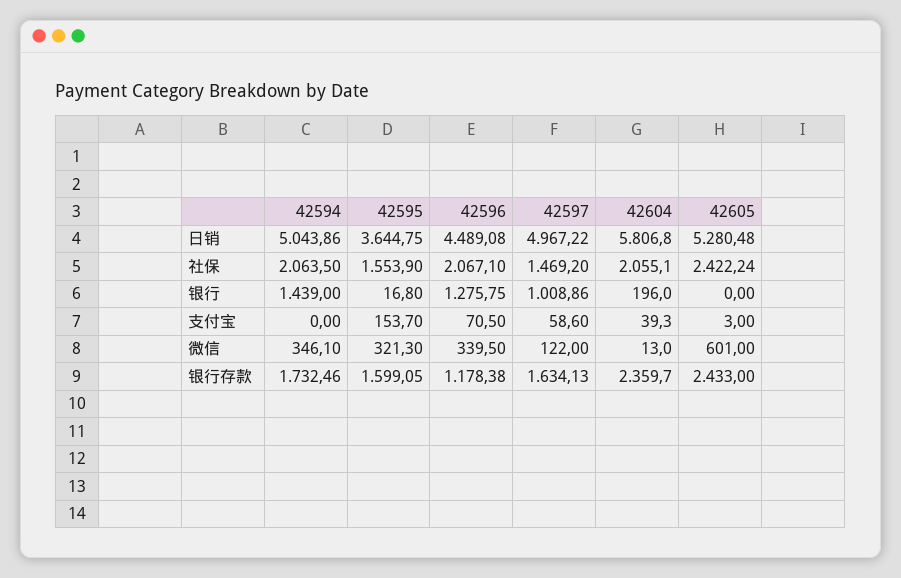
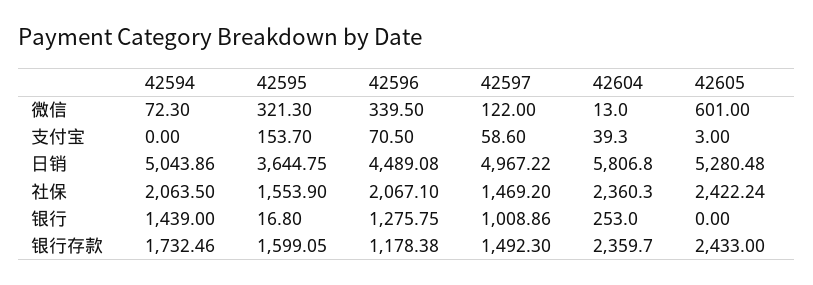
  {
    "42594": {
      "日销": 5043.86,
      "社保": 2063.5,
      "银行": 1439,
      "支付宝": 0,
-     "微信": 346.1,
+     "微信": 72.3,
      "银行存款": 1732.46
    },
    "42595": {
      "日销": 3644.75,
      "社保": 1553.9,
      "银行": 16.8,
      "支付宝": 153.7,
      "微信": 321.3,
      "银行存款": 1599.05
    },
    "42596": {
      "日销": 4489.08,
      "社保": 2067.1,
      "银行": 1275.75,
      "支付宝": 70.5,
      "微信": 339.5,
      "银行存款": 1178.38
    },
    "42597": {
      "日销": 4967.22,
      "社保": 1469.2,
      "银行": 1008.86,
      "支付宝": 58.6,
      "微信": 122,
-     "银行存款": 1634.13
+     "银行存款": 1492.3
    },
    "42604": {
      "日销": 5806.8,
-     "社保": 2055.1,
+     "社保": 2360.3,
-     "银行": 196,
+     "银行": 253,
      "支付宝": 39.3,
      "微信": 13,
      "银行存款": 2359.7
    },
    "42605": {
      "日销": 5280.48,
      "社保": 2422.24,
      "银行": 0,
      "支付宝": 3,
      "微信": 601,
      "银行存款": 2433
    }
  }

